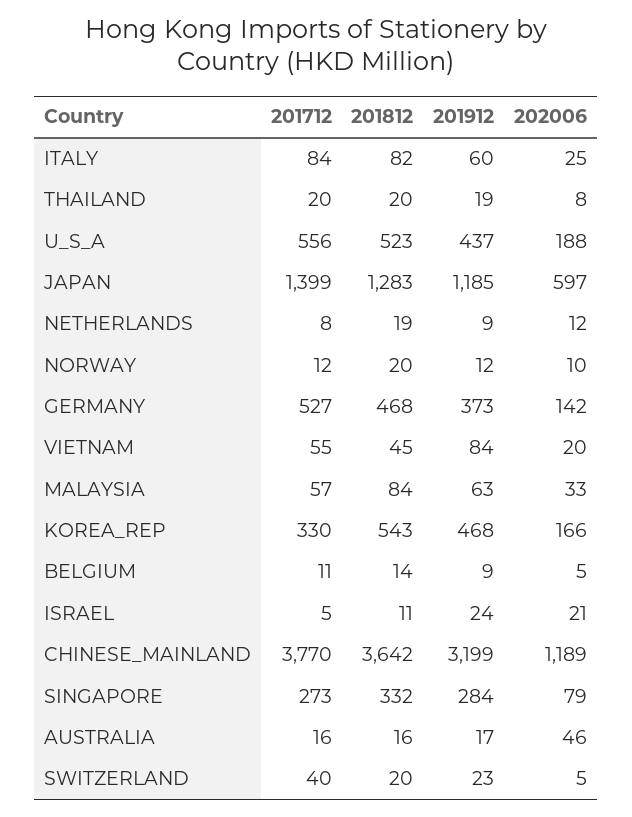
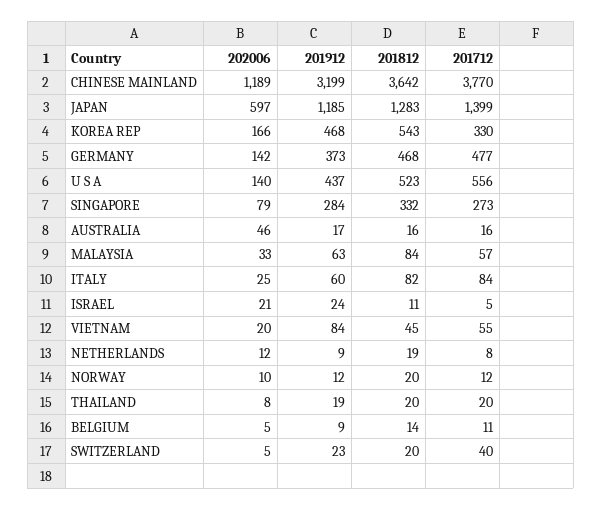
  {
    "201712": {
      "ITALY": 84,
      "THAILAND": 20,
      "U_S_A": 556,
      "JAPAN": 1399,
      "NETHERLANDS": 8,
      "NORWAY": 12,
-     "GERMANY": 527,
+     "GERMANY": 477,
      "VIETNAM": 55,
      "MALAYSIA": 57,
      "KOREA_REP": 330,
      "BELGIUM": 11,
      "ISRAEL": 5,
      "CHINESE_MAINLAND": 3770,
      "SINGAPORE": 273,
      "AUSTRALIA": 16,
      "SWITZERLAND": 40
    },
    "201812": {
      "ITALY": 82,
      "THAILAND": 20,
      "U_S_A": 523,
      "JAPAN": 1283,
      "NETHERLANDS": 19,
      "NORWAY": 20,
      "GERMANY": 468,
      "VIETNAM": 45,
      "MALAYSIA": 84,
      "KOREA_REP": 543,
      "BELGIUM": 14,
      "ISRAEL": 11,
      "CHINESE_MAINLAND": 3642,
      "SINGAPORE": 332,
      "AUSTRALIA": 16,
      "SWITZERLAND": 20
    },
    "201912": {
      "ITALY": 60,
      "THAILAND": 19,
      "U_S_A": 437,
      "JAPAN": 1185,
      "NETHERLANDS": 9,
      "NORWAY": 12,
      "GERMANY": 373,
      "VIETNAM": 84,
      "MALAYSIA": 63,
      "KOREA_REP": 468,
      "BELGIUM": 9,
      "ISRAEL": 24,
      "CHINESE_MAINLAND": 3199,
      "SINGAPORE": 284,
      "AUSTRALIA": 17,
      "SWITZERLAND": 23
    },
    "202006": {
      "ITALY": 25,
      "THAILAND": 8,
-     "U_S_A": 188,
+     "U_S_A": 140,
      "JAPAN": 597,
      "NETHERLANDS": 12,
      "NORWAY": 10,
      "GERMANY": 142,
      "VIETNAM": 20,
      "MALAYSIA": 33,
      "KOREA_REP": 166,
      "BELGIUM": 5,
      "ISRAEL": 21,
      "CHINESE_MAINLAND": 1189,
      "SINGAPORE": 79,
      "AUSTRALIA": 46,
      "SWITZERLAND": 5
    }
  }

